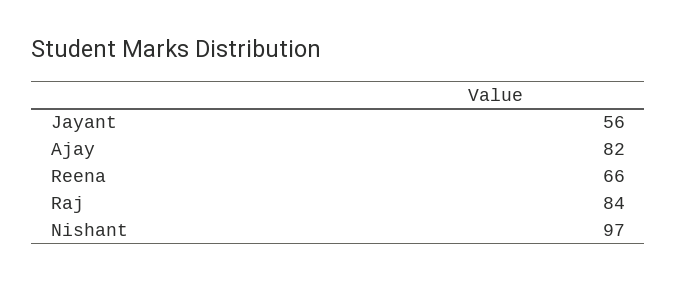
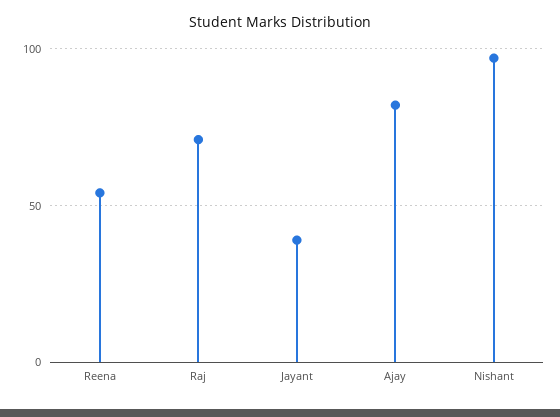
  {
-   "Jayant": 56,
+   "Jayant": 40,
    "Ajay": 82,
-   "Reena": 66,
+   "Reena": 55,
-   "Raj": 84,
+   "Raj": 70,
    "Nishant": 97
  }

